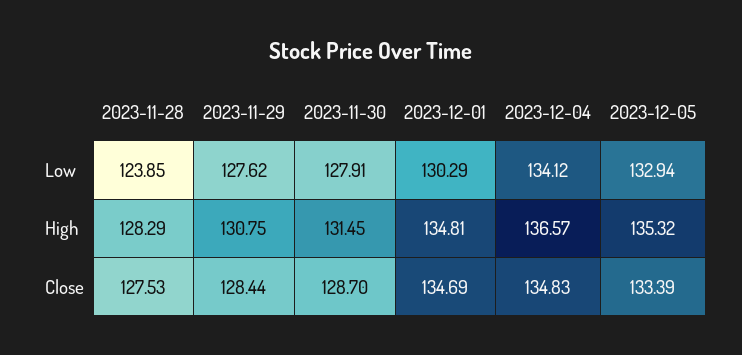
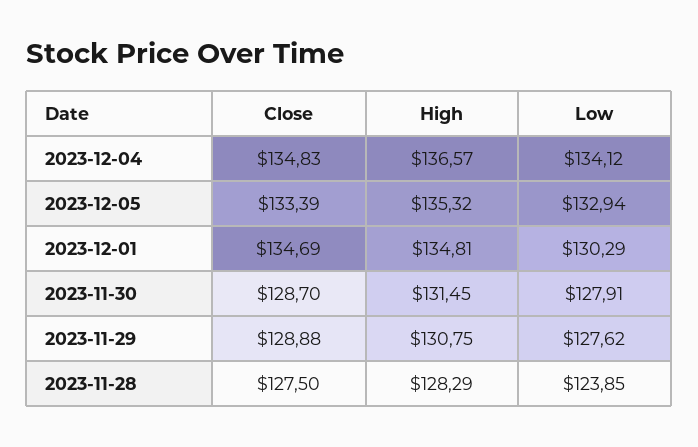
  {
    "2023-11-28": {
      "Low": 123.85,
      "High": 128.29,
-     "Close": 127.53
+     "Close": 127.5
    },
    "2023-11-29": {
      "Low": 127.62,
      "High": 130.75,
-     "Close": 128.44
+     "Close": 128.88
    },
    "2023-11-30": {
      "Low": 127.91,
      "High": 131.45,
      "Close": 128.7
    },
    "2023-12-01": {
      "Low": 130.29,
      "High": 134.81,
      "Close": 134.69
    },
    "2023-12-04": {
      "Low": 134.12,
      "High": 136.57,
      "Close": 134.83
    },
    "2023-12-05": {
      "Low": 132.94,
      "High": 135.32,
      "Close": 133.39
    }
  }

